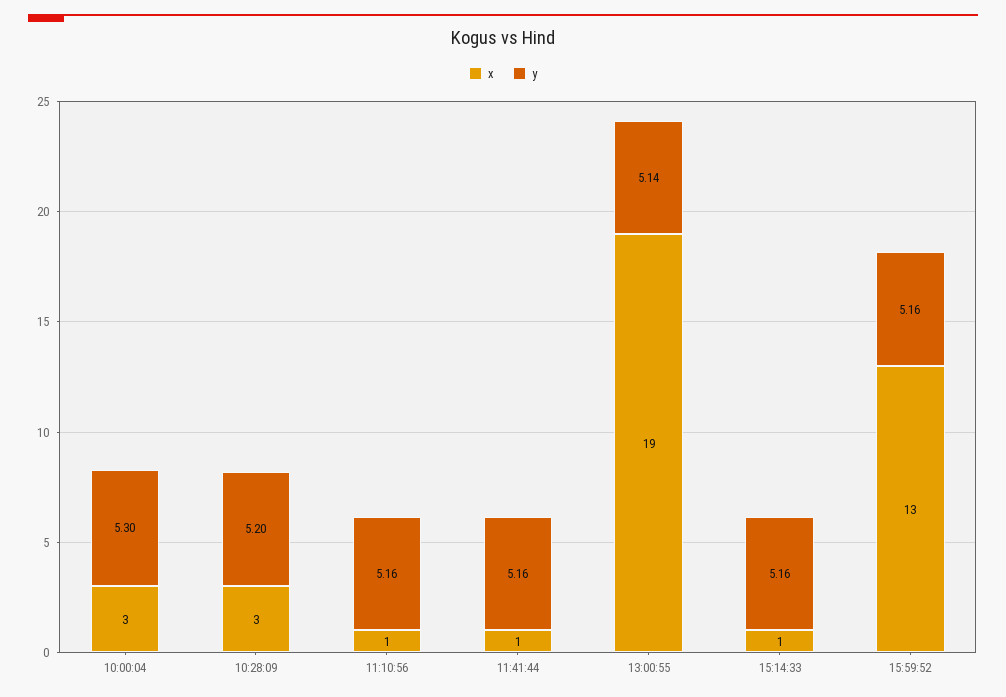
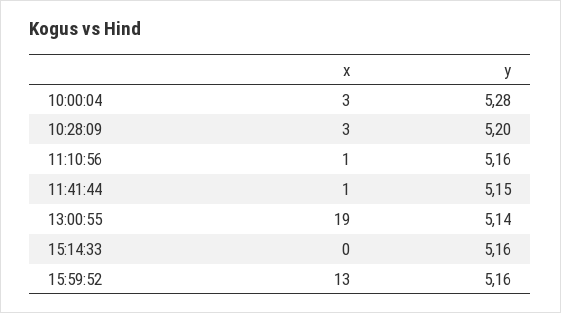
  {
    "x": {
      "10:00:04": 3,
      "10:28:09": 3,
      "11:10:56": 1,
      "11:41:44": 1,
      "13:00:55": 19,
-     "15:14:33": 1,
+     "15:14:33": 0,
      "15:59:52": 13
    },
    "y": {
-     "10:00:04": 5.3,
+     "10:00:04": 5.28,
      "10:28:09": 5.2,
      "11:10:56": 5.16,
-     "11:41:44": 5.16,
+     "11:41:44": 5.15,
      "13:00:55": 5.14,
      "15:14:33": 5.16,
      "15:59:52": 5.16
    }
  }

